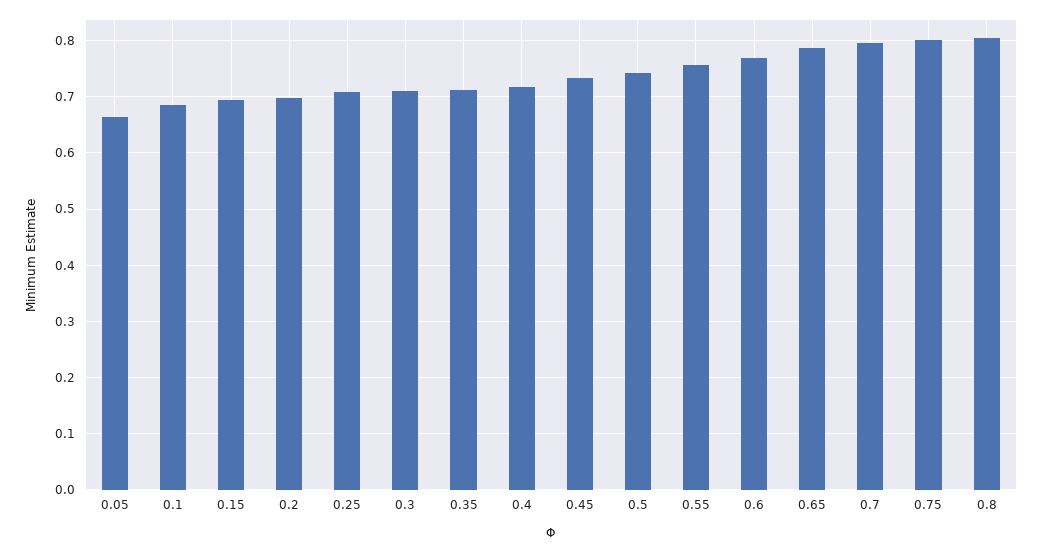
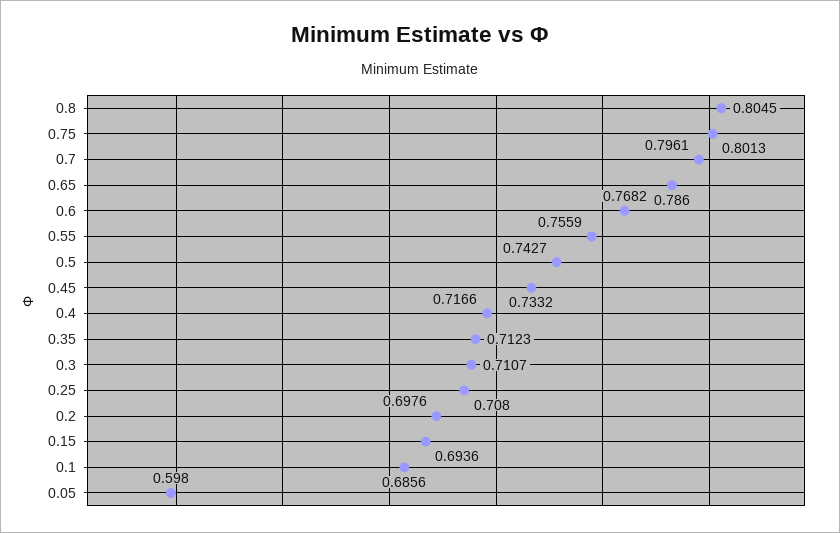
  {
-   "0.05": 0.66,
+   "0.05": 0.598,
    "0.1": 0.6856,
    "0.15": 0.6936,
    "0.2": 0.6976,
    "0.25": 0.708,
    "0.3": 0.7107,
    "0.35": 0.7123,
    "0.4": 0.7166,
    "0.45": 0.7332,
    "0.5": 0.7427,
    "0.55": 0.7559,
    "0.6": 0.7682,
    "0.65": 0.786,
    "0.7": 0.7961,
    "0.75": 0.8013,
    "0.8": 0.8045
  }

